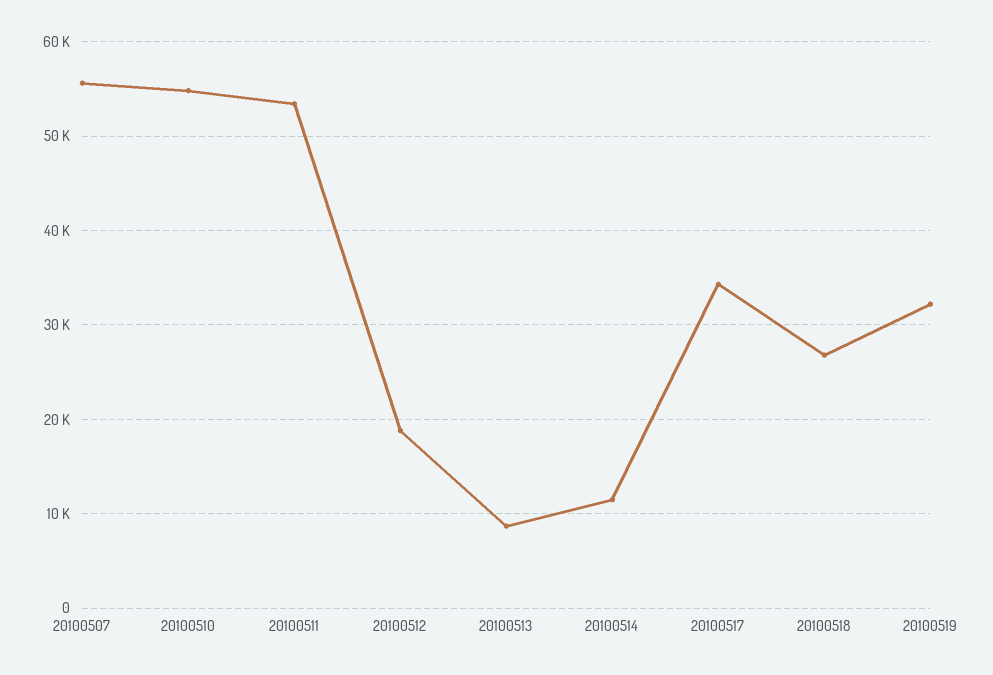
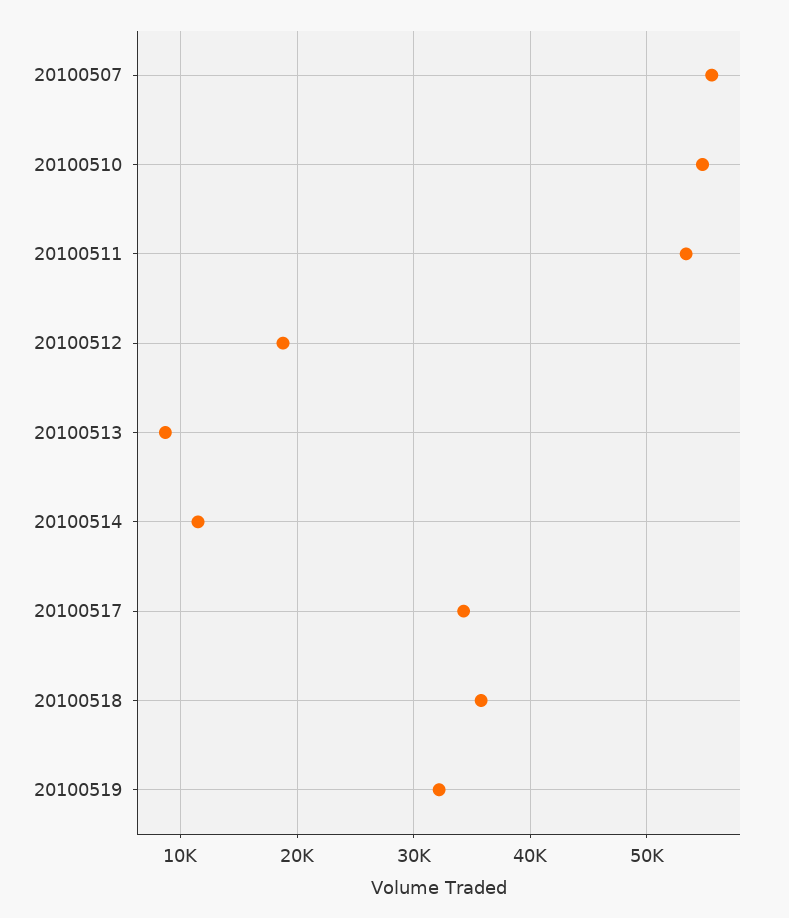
  {
    "20100507": 56000,
    "20100510": 55000,
    "20100511": 53000,
    "20100512": 19000,
    "20100513": 9000,
    "20100514": 12000,
    "20100517": 34000,
-   "20100518": 27000,
+   "20100518": 36000,
    "20100519": 32000
  }

